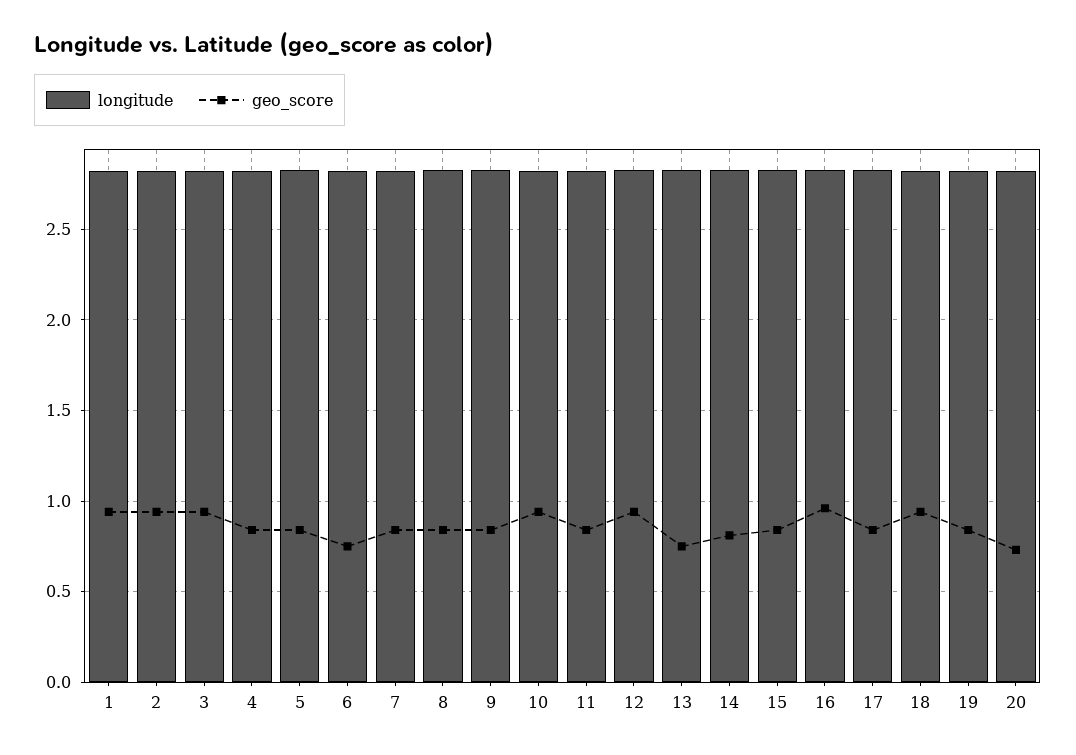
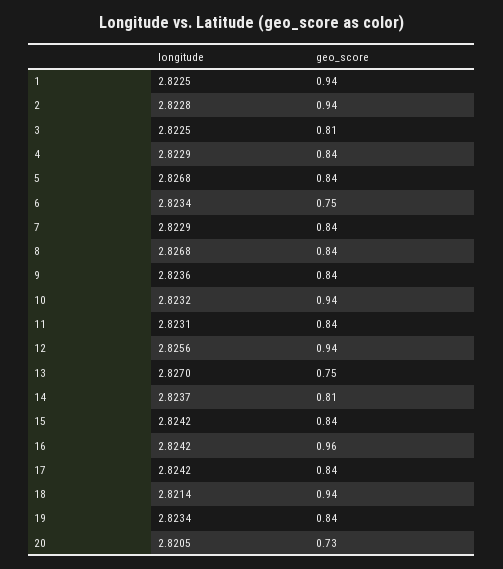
  {
    "longitude": {
      "1": 2.8225,
      "2": 2.8228,
      "3": 2.8225,
      "4": 2.8229,
      "5": 2.8268,
      "6": 2.8234,
      "7": 2.8229,
      "8": 2.8268,
      "9": 2.8236,
      "10": 2.8232,
      "11": 2.8231,
      "12": 2.8256,
      "13": 2.827,
      "14": 2.8237,
      "15": 2.8242,
      "16": 2.8242,
      "17": 2.8242,
      "18": 2.8214,
      "19": 2.8234,
      "20": 2.8205
    },
    "geo_score": {
      "1": 0.94,
      "2": 0.94,
-     "3": 0.95,
+     "3": 0.81,
      "4": 0.84,
      "5": 0.84,
      "6": 0.75,
      "7": 0.84,
      "8": 0.84,
      "9": 0.84,
      "10": 0.94,
      "11": 0.84,
      "12": 0.94,
      "13": 0.75,
      "14": 0.81,
      "15": 0.84,
      "16": 0.96,
      "17": 0.84,
      "18": 0.94,
      "19": 0.84,
      "20": 0.73
    }
  }

